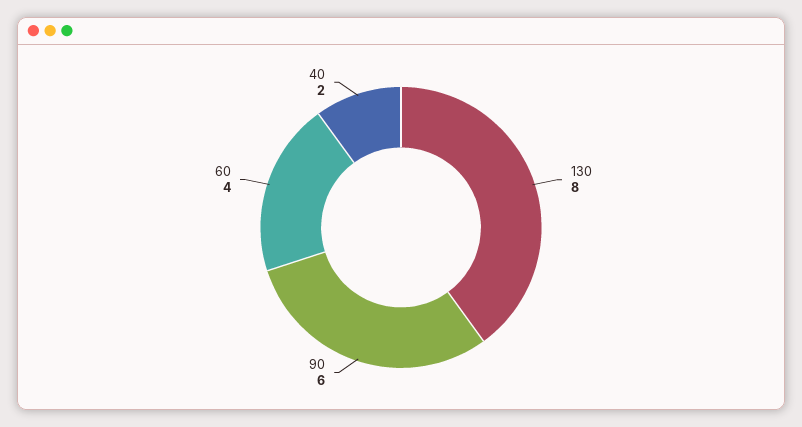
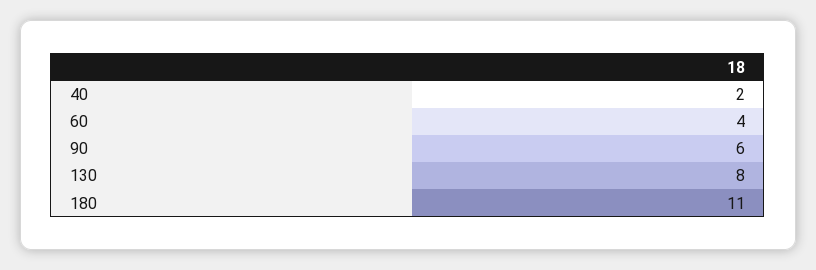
  {
    "130": 8,
    "90": 6,
    "60": 4,
-   "40": 2
+   "40": 2,
+   "180": 11
  }

